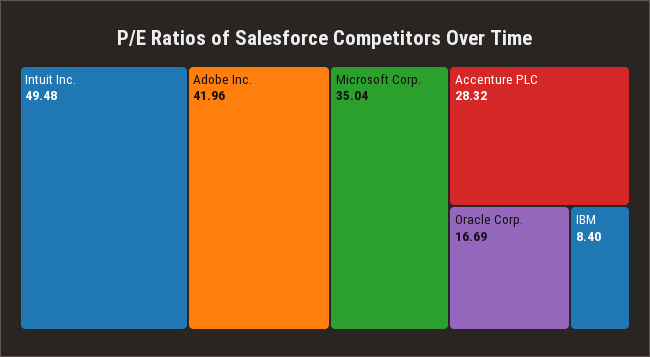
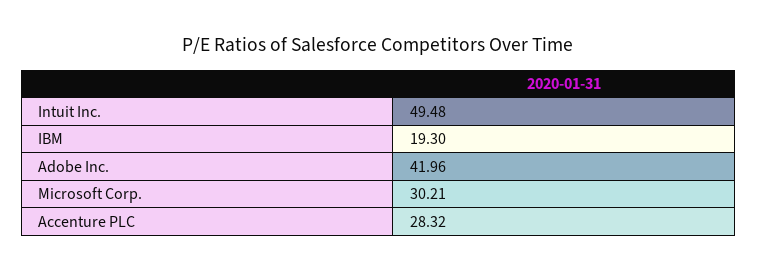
  {
    "Intuit Inc.": 49.48,
    "Adobe Inc.": 41.96,
-   "Microsoft Corp.": 35.04,
+   "Microsoft Corp.": 30.21,
    "Accenture PLC": 28.32,
-   "Oracle Corp.": 16.69,
-   "IBM": 8.4
+   "IBM": 19.3
  }

